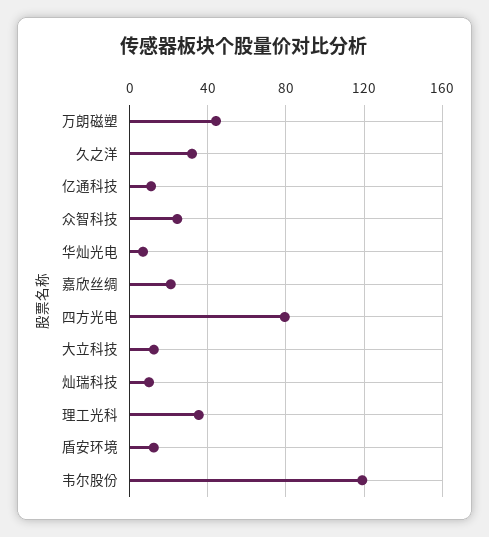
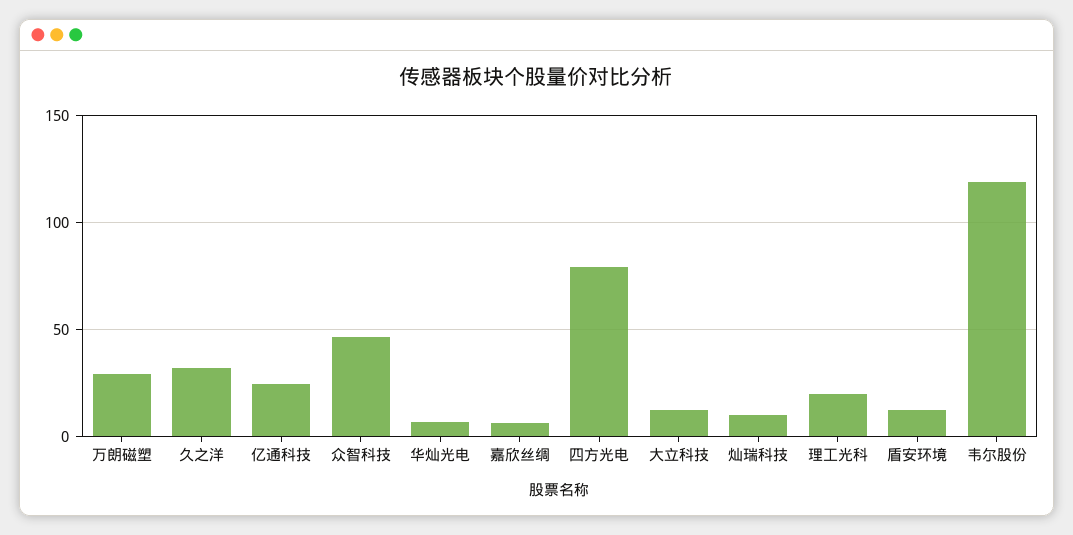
  {
-   "万朗磁塑": 45,
+   "万朗磁塑": 30,
    "久之洋": 30,
-   "亿通科技": 10,
+   "亿通科技": 25,
-   "众智科技": 25,
+   "众智科技": 45,
    "华灿光电": 5,
-   "嘉欣丝绸": 20,
+   "嘉欣丝绸": 5,
    "四方光电": 80,
    "大立科技": 10,
    "灿瑞科技": 10,
-   "理工光科": 35,
+   "理工光科": 20,
    "盾安环境": 10,
    "韦尔股份": 120
  }

